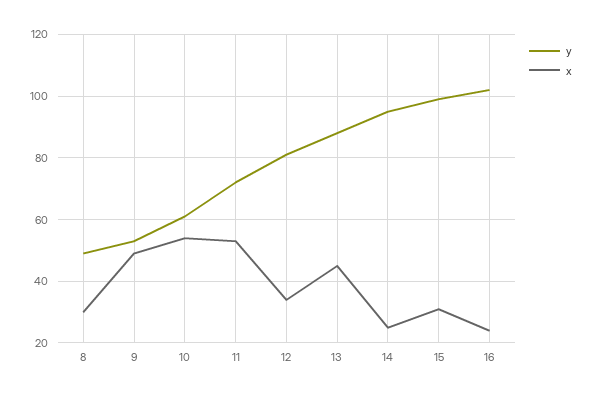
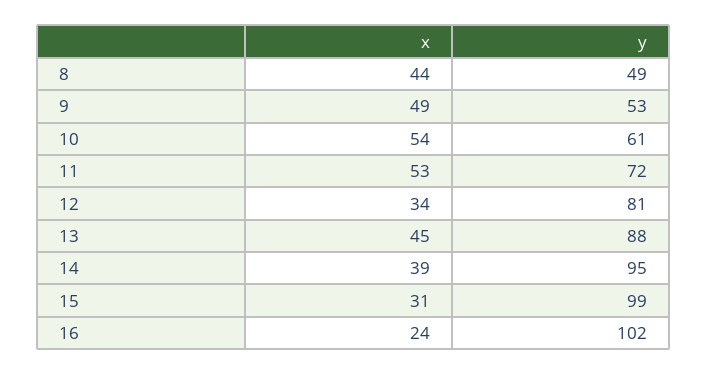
  {
    "y": {
      "8": 49,
      "9": 53,
      "10": 61,
      "11": 72,
      "12": 81,
      "13": 88,
      "14": 95,
      "15": 99,
      "16": 102
    },
    "x": {
-     "8": 30,
+     "8": 44,
      "9": 49,
      "10": 54,
      "11": 53,
      "12": 34,
      "13": 45,
-     "14": 25,
+     "14": 39,
      "15": 31,
      "16": 24
    }
  }

